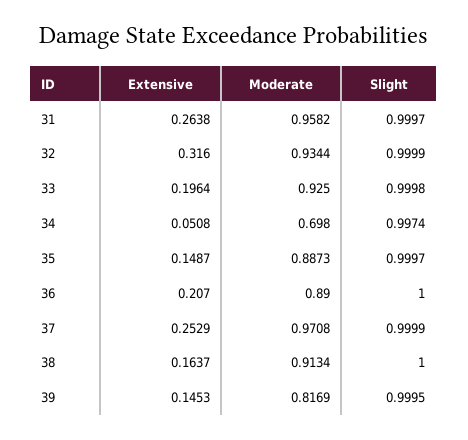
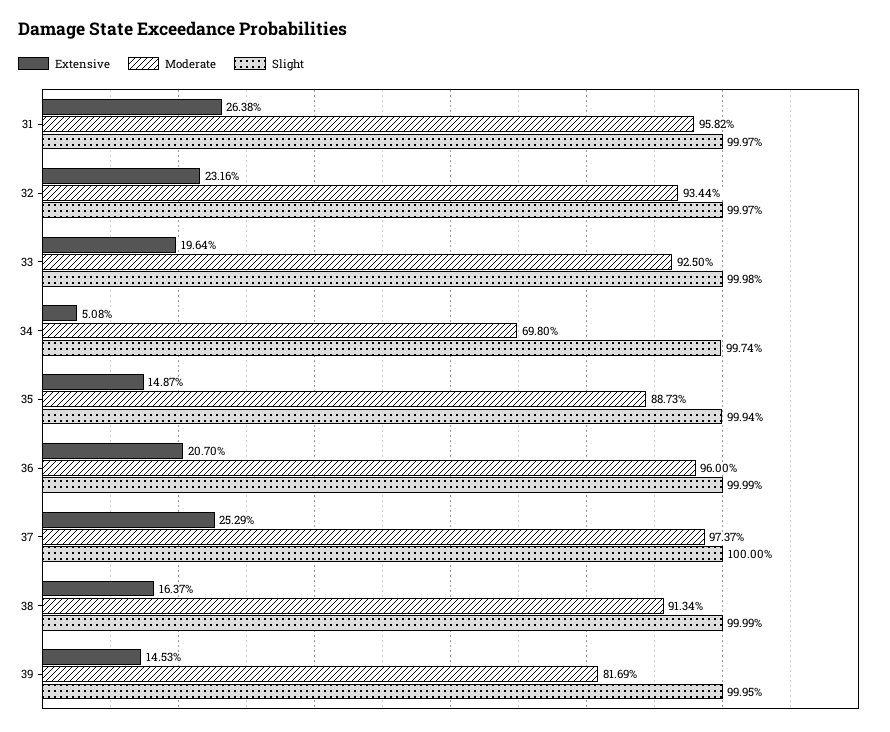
  {
    "Extensive": {
      "31": 0.2638,
-     "32": 0.316,
+     "32": 0.2316,
      "33": 0.1964,
      "34": 0.0508,
      "35": 0.1487,
      "36": 0.207,
      "37": 0.2529,
      "38": 0.1637,
      "39": 0.1453
    },
    "Moderate": {
      "31": 0.9582,
      "32": 0.9344,
      "33": 0.925,
      "34": 0.698,
      "35": 0.8873,
-     "36": 0.89,
+     "36": 0.96,
-     "37": 0.9708,
+     "37": 0.9737,
      "38": 0.9134,
      "39": 0.8169
    },
    "Slight": {
      "31": 0.9997,
-     "32": 0.9999,
+     "32": 0.9997,
      "33": 0.9998,
      "34": 0.9974,
-     "35": 0.9997,
+     "35": 0.9994,
-     "36": 1,
+     "36": 0.9999,
-     "37": 0.9999,
+     "37": 1,
-     "38": 1,
+     "38": 0.9999,
      "39": 0.9995
    }
  }

